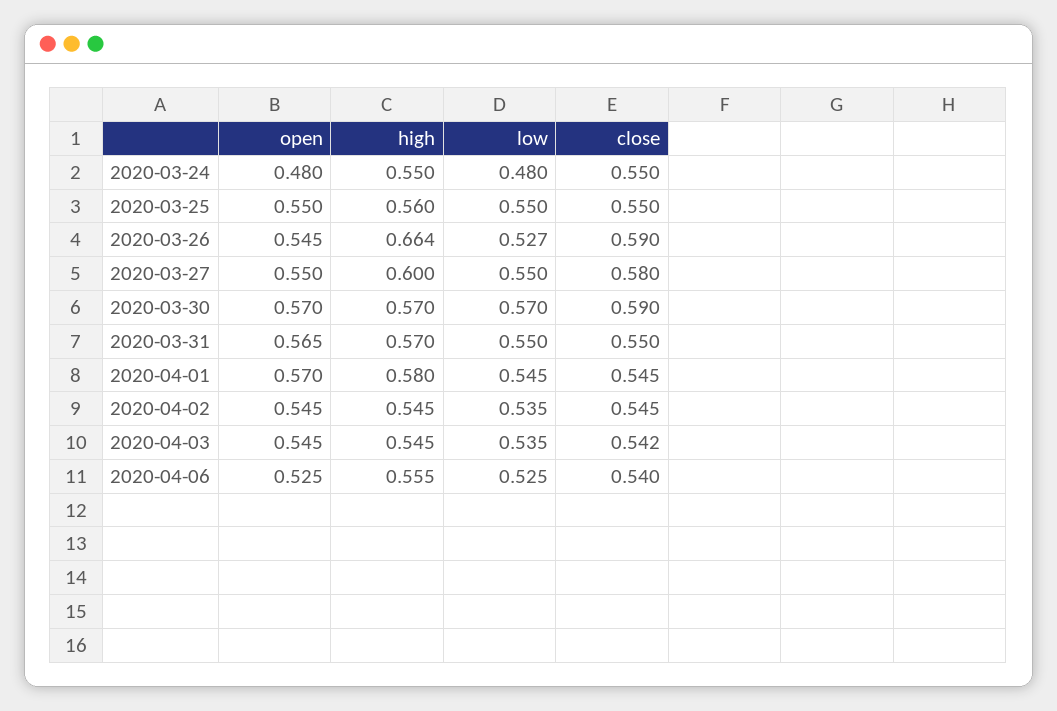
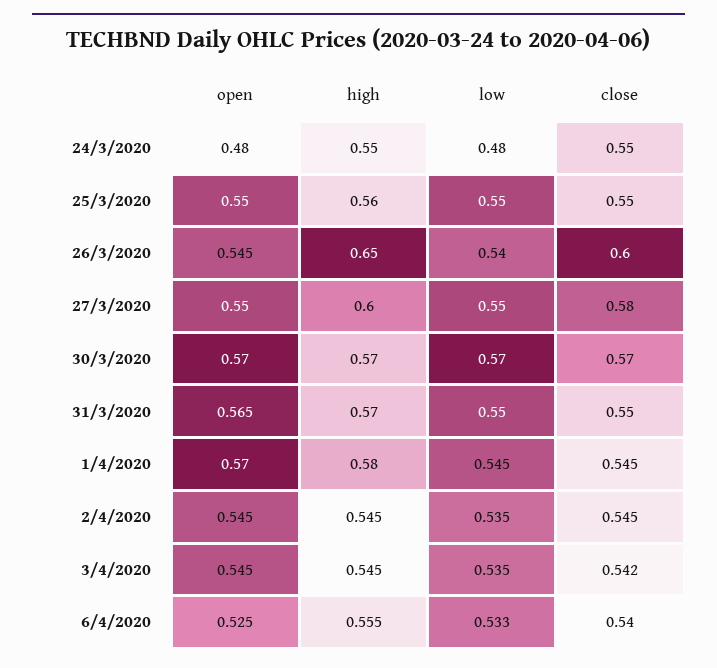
  {
    "open": {
      "2020-03-24": 0.48,
      "2020-03-25": 0.55,
      "2020-03-26": 0.545,
      "2020-03-27": 0.55,
      "2020-03-30": 0.57,
      "2020-03-31": 0.565,
      "2020-04-01": 0.57,
      "2020-04-02": 0.545,
      "2020-04-03": 0.545,
      "2020-04-06": 0.525
    },
    "high": {
      "2020-03-24": 0.55,
      "2020-03-25": 0.56,
-     "2020-03-26": 0.664,
+     "2020-03-26": 0.65,
      "2020-03-27": 0.6,
      "2020-03-30": 0.57,
      "2020-03-31": 0.57,
      "2020-04-01": 0.58,
      "2020-04-02": 0.545,
      "2020-04-03": 0.545,
      "2020-04-06": 0.555
    },
    "low": {
      "2020-03-24": 0.48,
      "2020-03-25": 0.55,
-     "2020-03-26": 0.527,
+     "2020-03-26": 0.54,
      "2020-03-27": 0.55,
      "2020-03-30": 0.57,
      "2020-03-31": 0.55,
      "2020-04-01": 0.545,
      "2020-04-02": 0.535,
      "2020-04-03": 0.535,
-     "2020-04-06": 0.525
+     "2020-04-06": 0.533
    },
    "close": {
      "2020-03-24": 0.55,
      "2020-03-25": 0.55,
-     "2020-03-26": 0.59,
+     "2020-03-26": 0.6,
      "2020-03-27": 0.58,
-     "2020-03-30": 0.59,
+     "2020-03-30": 0.57,
      "2020-03-31": 0.55,
      "2020-04-01": 0.545,
      "2020-04-02": 0.545,
      "2020-04-03": 0.542,
      "2020-04-06": 0.54
    }
  }

